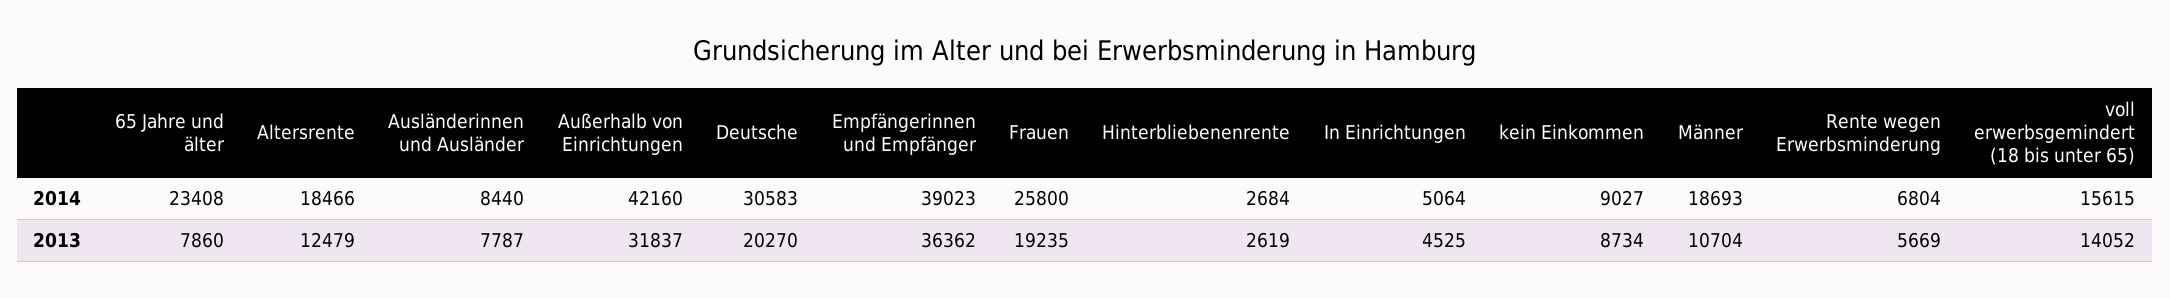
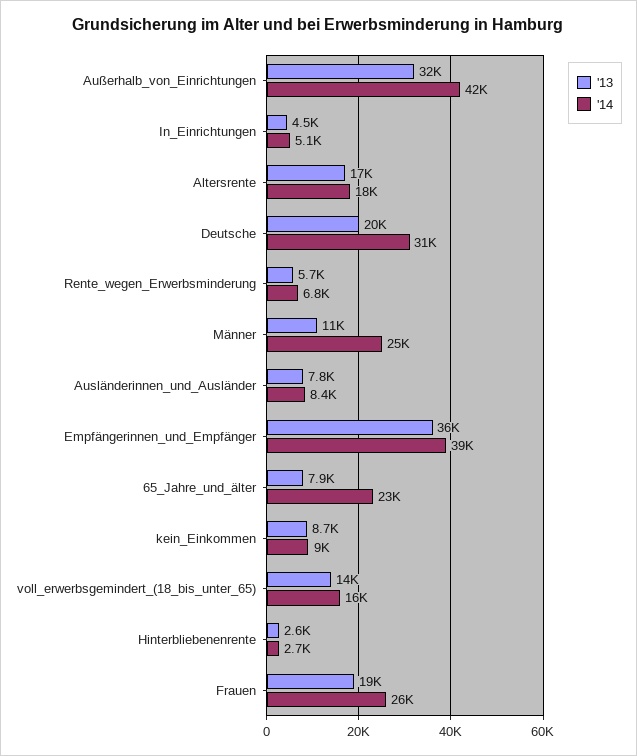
  {
    "2014": {
      "65 Jahre und älter": 23408,
      "Altersrente": 18466,
      "Ausländerinnen und Ausländer": 8440,
      "Außerhalb von Einrichtungen": 42160,
      "Deutsche": 30583,
      "Empfängerinnen und Empfänger": 39023,
      "Frauen": 25800,
      "Hinterbliebenenrente": 2684,
      "In Einrichtungen": 5064,
      "kein Einkommen": 9027,
-     "Männer": 18693,
+     "Männer": 25000,
      "Rente wegen Erwerbsminderung": 6804,
      "voll erwerbsgemindert (18 bis unter 65)": 15615
    },
    "2013": {
      "65 Jahre und älter": 7860,
-     "Altersrente": 12479,
+     "Altersrente": 17000,
      "Ausländerinnen und Ausländer": 7787,
      "Außerhalb von Einrichtungen": 31837,
      "Deutsche": 20270,
      "Empfängerinnen und Empfänger": 36362,
      "Frauen": 19235,
      "Hinterbliebenenrente": 2619,
      "In Einrichtungen": 4525,
      "kein Einkommen": 8734,
      "Männer": 10704,
      "Rente wegen Erwerbsminderung": 5669,
      "voll erwerbsgemindert (18 bis unter 65)": 14052
    }
  }

